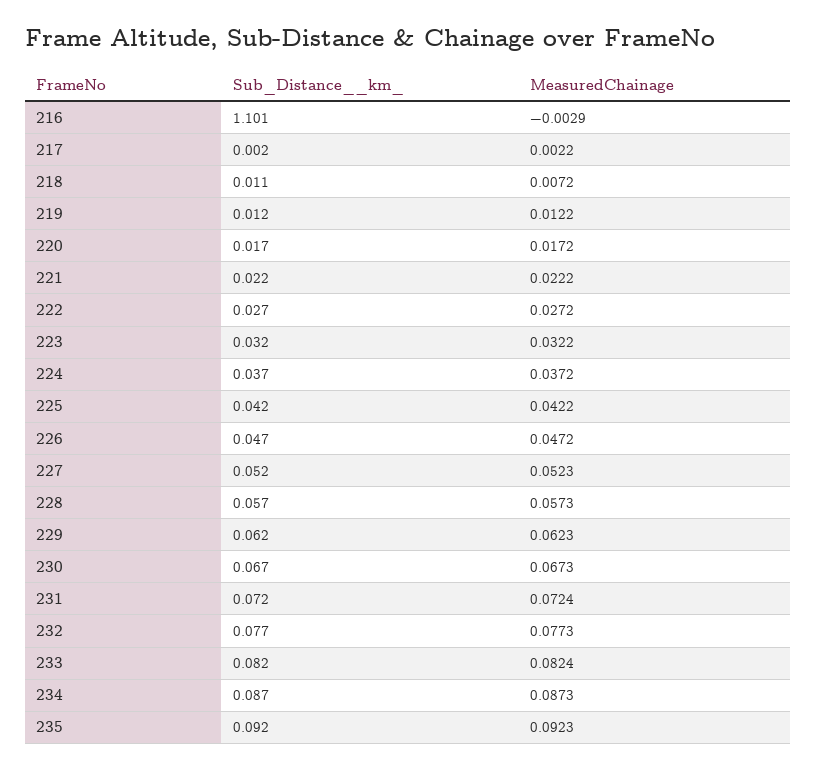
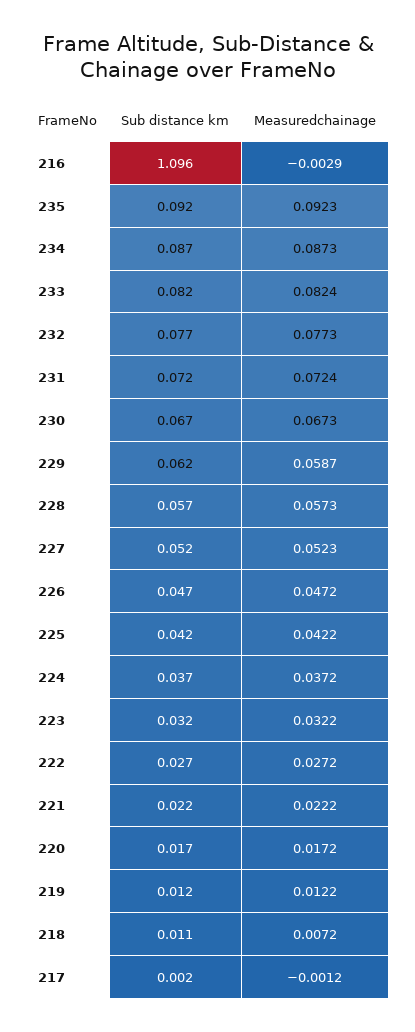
  {
    "Sub_Distance__km_": {
-     "216": 1.101,
+     "216": 1.096,
      "217": 0.002,
      "218": 0.011,
      "219": 0.012,
      "220": 0.017,
      "221": 0.022,
      "222": 0.027,
      "223": 0.032,
      "224": 0.037,
      "225": 0.042,
      "226": 0.047,
      "227": 0.052,
      "228": 0.057,
      "229": 0.062,
      "230": 0.067,
      "231": 0.072,
      "232": 0.077,
      "233": 0.082,
      "234": 0.087,
      "235": 0.092
    },
    "MeasuredChainage": {
      "216": -0.0029,
-     "217": 0.0022,
+     "217": -0.0012,
      "218": 0.0072,
      "219": 0.0122,
      "220": 0.0172,
      "221": 0.0222,
      "222": 0.0272,
      "223": 0.0322,
      "224": 0.0372,
      "225": 0.0422,
      "226": 0.0472,
      "227": 0.0523,
      "228": 0.0573,
-     "229": 0.0623,
+     "229": 0.0587,
      "230": 0.0673,
      "231": 0.0724,
      "232": 0.0773,
      "233": 0.0824,
      "234": 0.0873,
      "235": 0.0923
    }
  }

